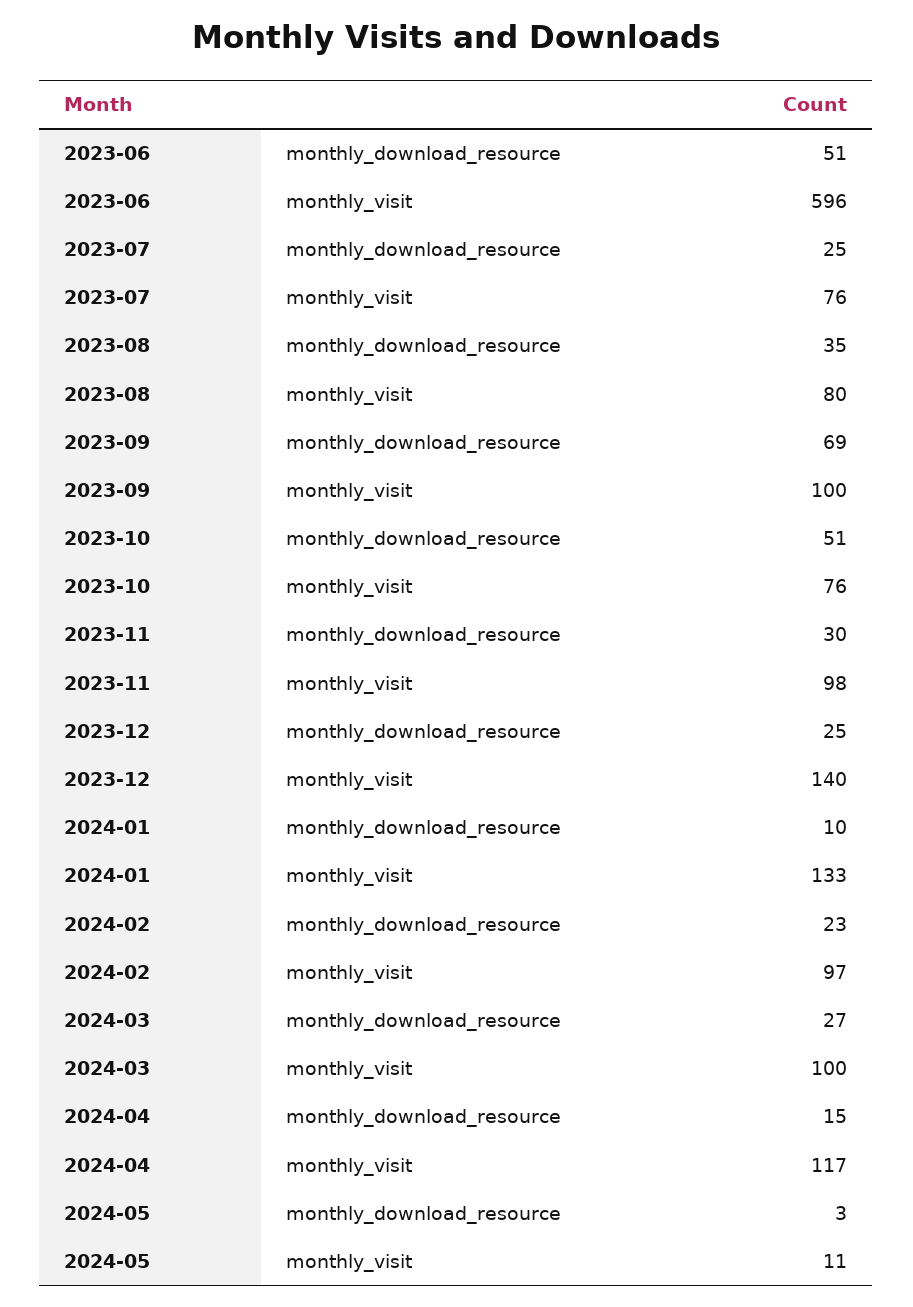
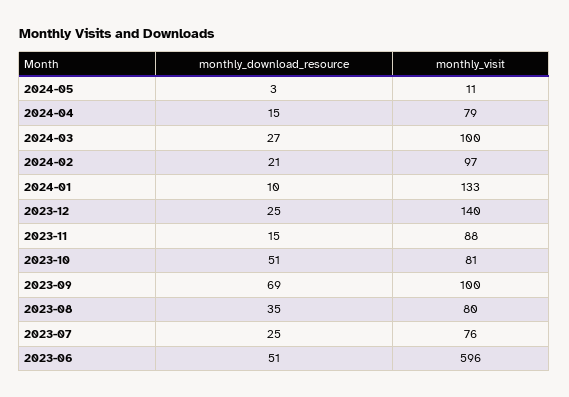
  {
    "2023-06": {
      "monthly_download_resource": 51,
      "monthly_visit": 596
    },
    "2023-07": {
      "monthly_download_resource": 25,
      "monthly_visit": 76
    },
    "2023-08": {
      "monthly_download_resource": 35,
      "monthly_visit": 80
    },
    "2023-09": {
      "monthly_download_resource": 69,
      "monthly_visit": 100
    },
    "2023-10": {
      "monthly_download_resource": 51,
-     "monthly_visit": 76
+     "monthly_visit": 81
    },
    "2023-11": {
-     "monthly_download_resource": 30,
+     "monthly_download_resource": 15,
-     "monthly_visit": 98
+     "monthly_visit": 88
    },
    "2023-12": {
      "monthly_download_resource": 25,
      "monthly_visit": 140
    },
    "2024-01": {
      "monthly_download_resource": 10,
      "monthly_visit": 133
    },
    "2024-02": {
-     "monthly_download_resource": 23,
+     "monthly_download_resource": 21,
      "monthly_visit": 97
    },
    "2024-03": {
      "monthly_download_resource": 27,
      "monthly_visit": 100
    },
    "2024-04": {
      "monthly_download_resource": 15,
-     "monthly_visit": 117
+     "monthly_visit": 79
    },
    "2024-05": {
      "monthly_download_resource": 3,
      "monthly_visit": 11
    }
  }

